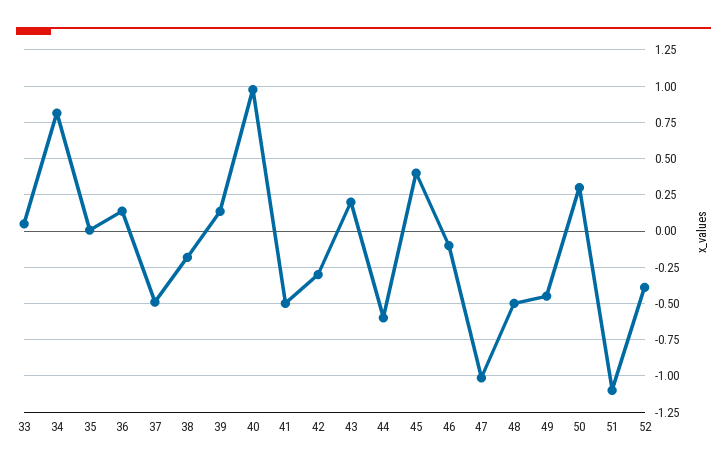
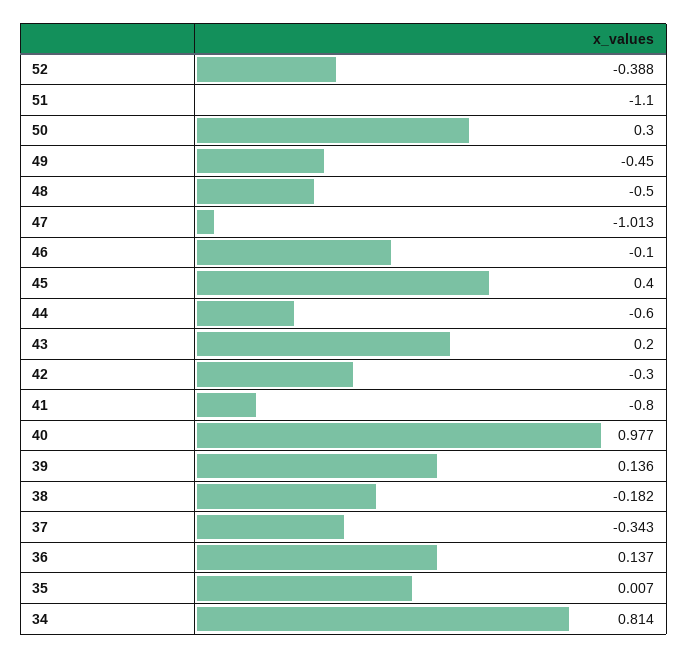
  {
-   "33": 0.05,
    "34": 0.814,
    "35": 0.007,
    "36": 0.137,
-   "37": -0.5,
+   "37": -0.343,
    "38": -0.182,
    "39": 0.136,
    "40": 0.977,
-   "41": -0.5,
+   "41": -0.8,
    "42": -0.3,
    "43": 0.2,
    "44": -0.6,
    "45": 0.4,
    "46": -0.1,
    "47": -1.013,
    "48": -0.5,
    "49": -0.45,
    "50": 0.3,
    "51": -1.1,
    "52": -0.388
  }

